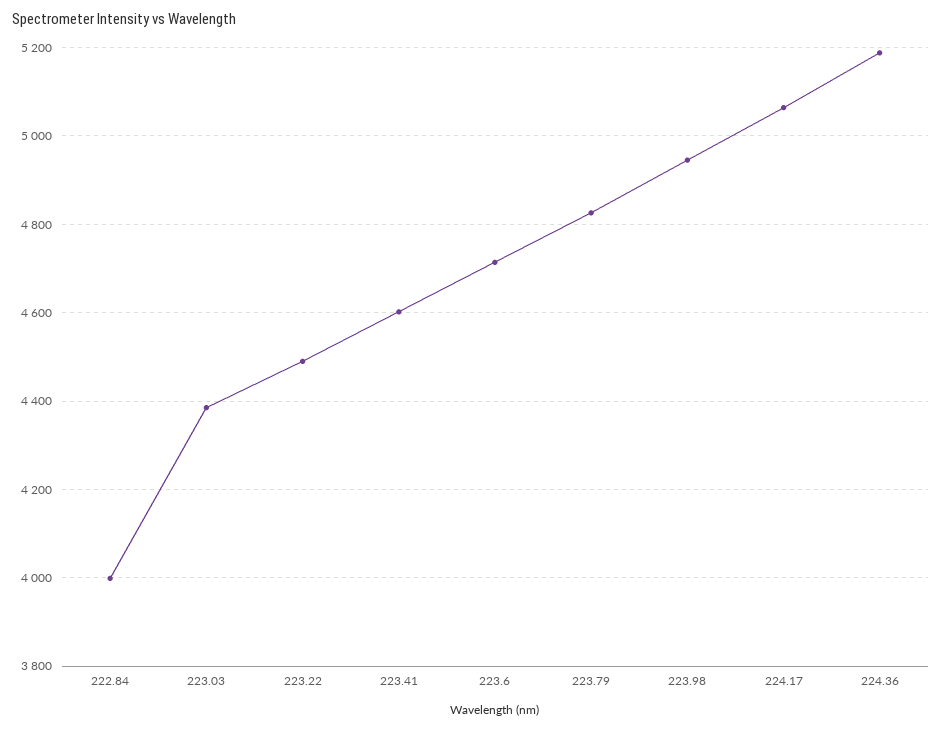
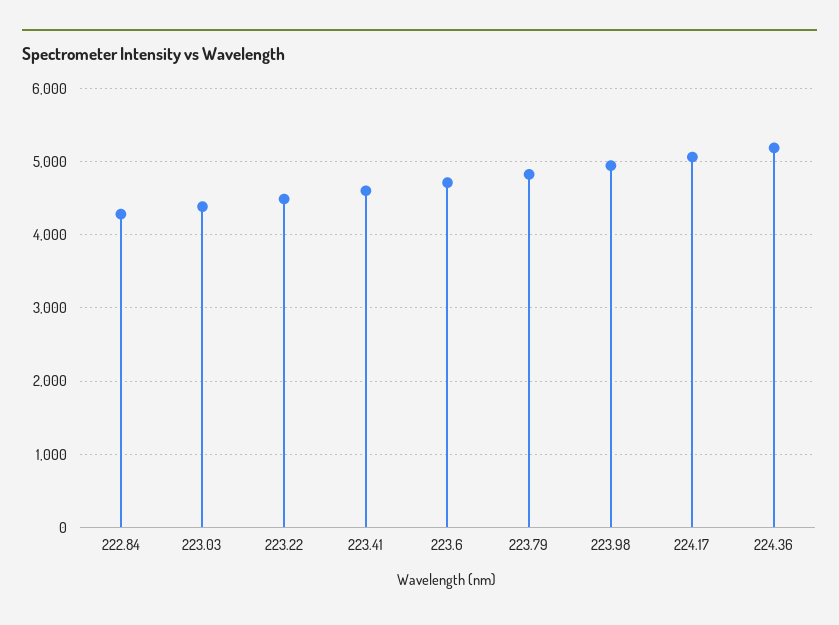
  {
-   "222.84": 4000,
+   "222.84": 4300,
    "223.03": 4380,
    "223.22": 4500,
    "223.41": 4600,
    "223.6": 4720,
    "223.79": 4820,
    "223.98": 4940,
    "224.17": 5060,
    "224.36": 5180
  }

